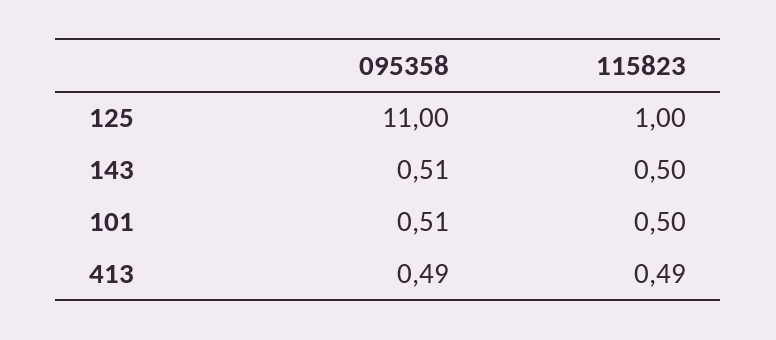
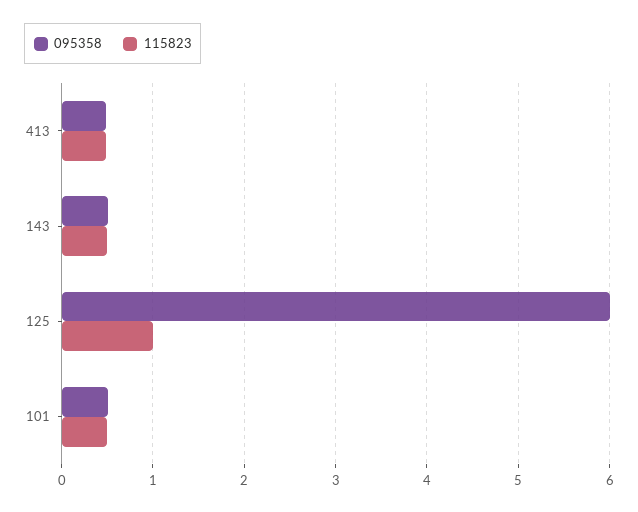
  {
    "095358": {
-     "125": 11,
+     "125": 6,
      "143": 0.51,
      "101": 0.51,
      "413": 0.49
    },
    "115823": {
      "125": 1,
      "143": 0.5,
      "101": 0.5,
      "413": 0.49
    }
  }

